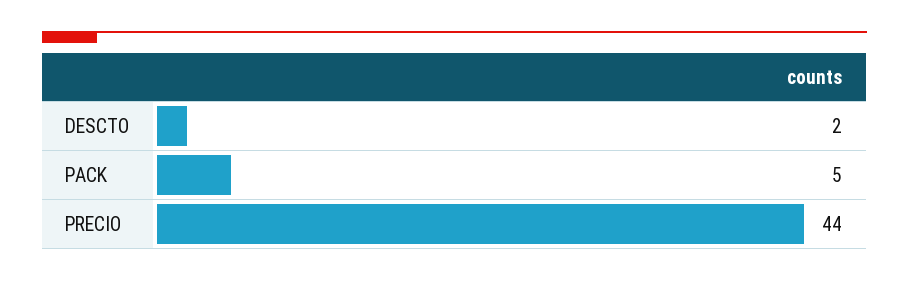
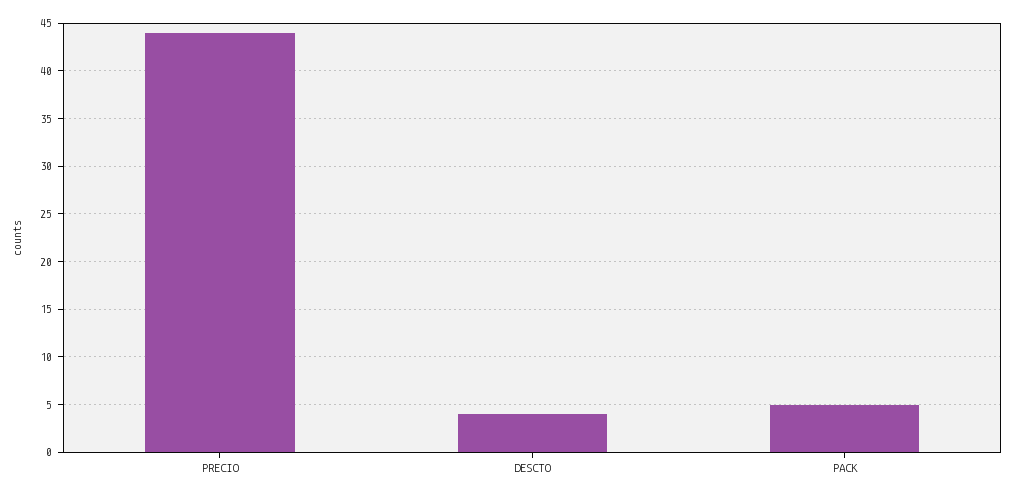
  {
-   "DESCTO": 2,
+   "DESCTO": 4,
    "PACK": 5,
    "PRECIO": 44
  }

